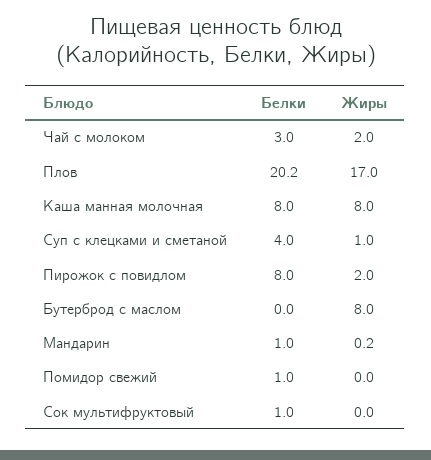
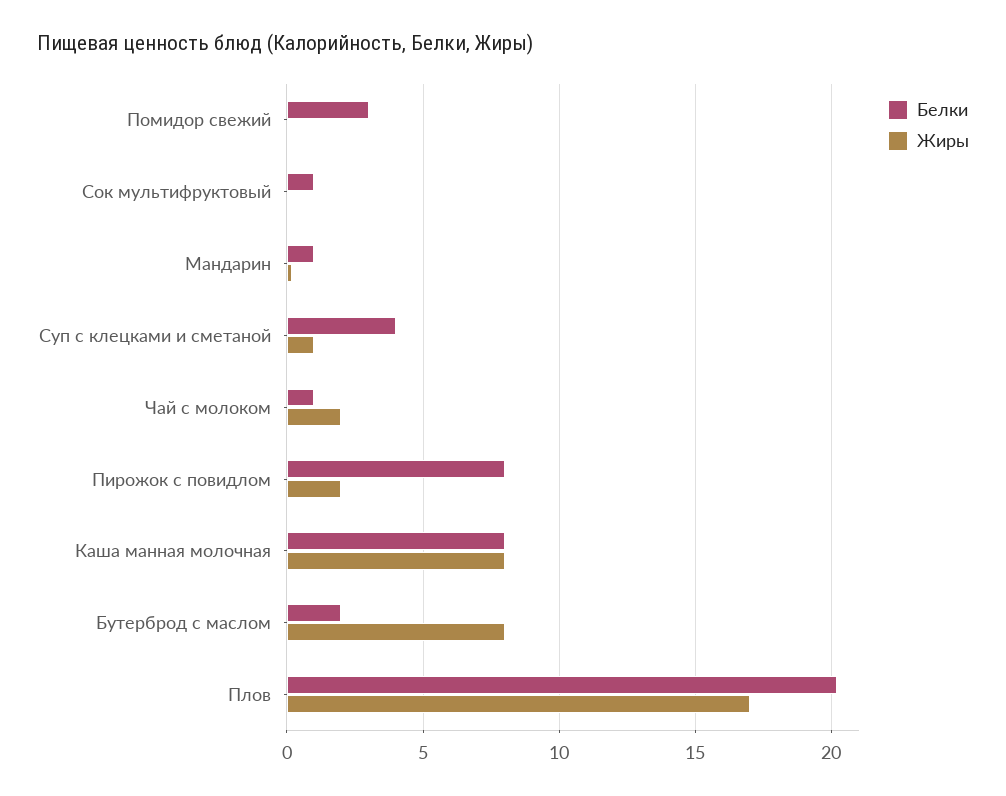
  {
    "Белки": {
-     "Чай с молоком": 3,
+     "Чай с молоком": 1,
      "Плов": 20.2,
      "Каша манная молочная": 8,
      "Суп с клецками и сметаной": 4,
      "Пирожок с повидлом": 8,
-     "Бутерброд с маслом": 0,
+     "Бутерброд с маслом": 2,
      "Мандарин": 1,
-     "Помидор свежий": 1,
+     "Помидор свежий": 3,
      "Сок мультифруктовый": 1
    },
    "Жиры": {
      "Чай с молоком": 2,
      "Плов": 17,
      "Каша манная молочная": 8,
      "Суп с клецками и сметаной": 1,
      "Пирожок с повидлом": 2,
      "Бутерброд с маслом": 8,
      "Мандарин": 0.2,
      "Помидор свежий": 0,
      "Сок мультифруктовый": 0
    }
  }

